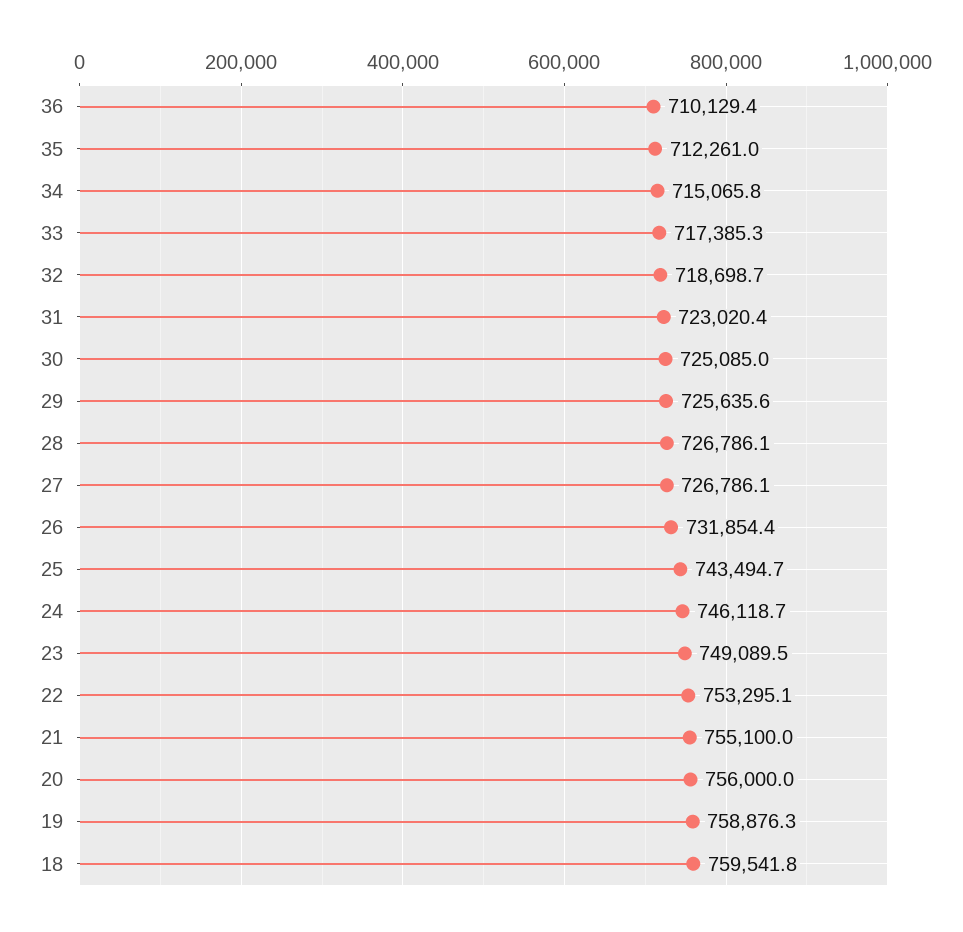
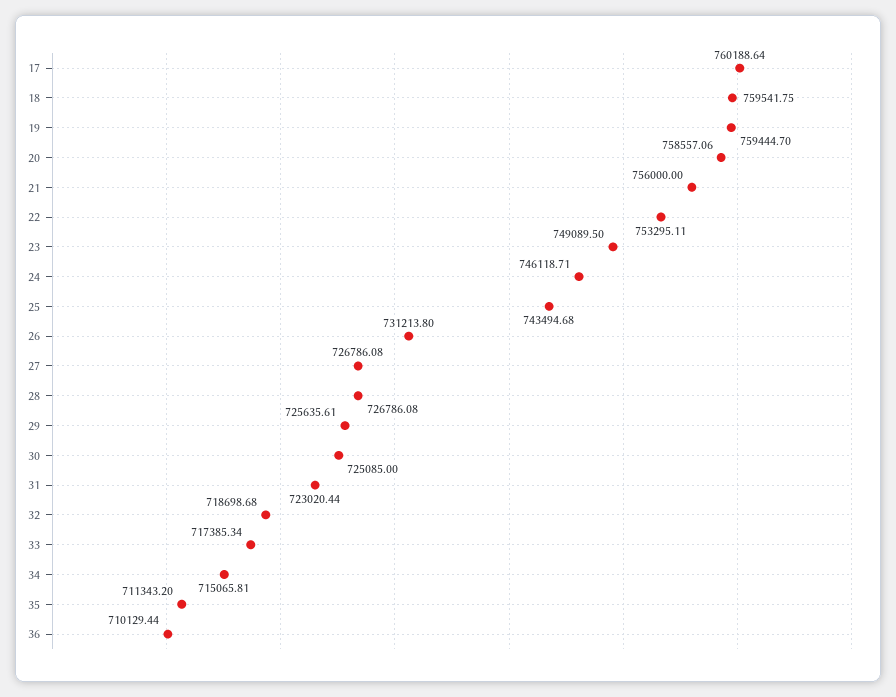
  {
    "36": 710129.44,
-   "35": 712261,
+   "35": 711343.2,
    "34": 715065.81,
    "33": 717385.34,
    "32": 718698.68,
    "31": 723020.44,
    "30": 725085,
    "29": 725635.61,
    "28": 726786.08,
    "27": 726786.08,
-   "26": 731854.4,
+   "26": 731213.8,
    "25": 743494.68,
    "24": 746118.71,
    "23": 749089.5,
    "22": 753295.11,
-   "21": 755100,
+   "21": 756000,
-   "20": 756000,
+   "20": 758557.06,
-   "19": 758876.3,
+   "19": 759444.7,
-   "18": 759541.75
+   "18": 759541.75,
+   "17": 760188.64
  }

